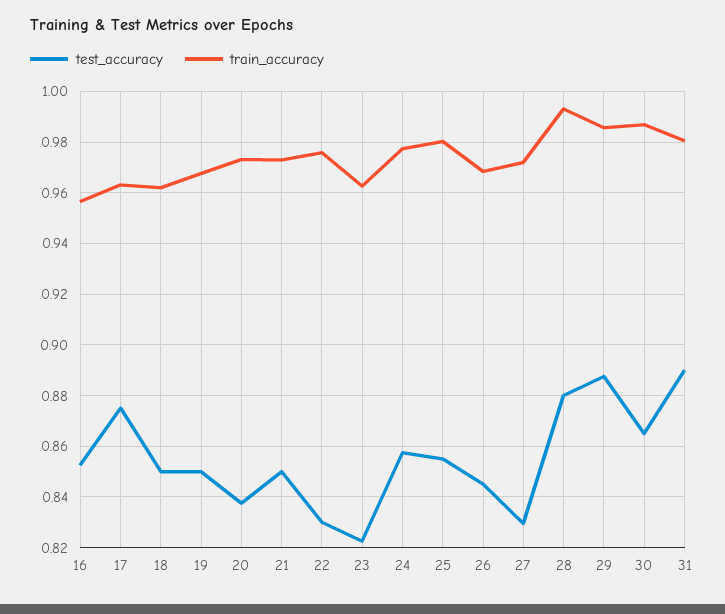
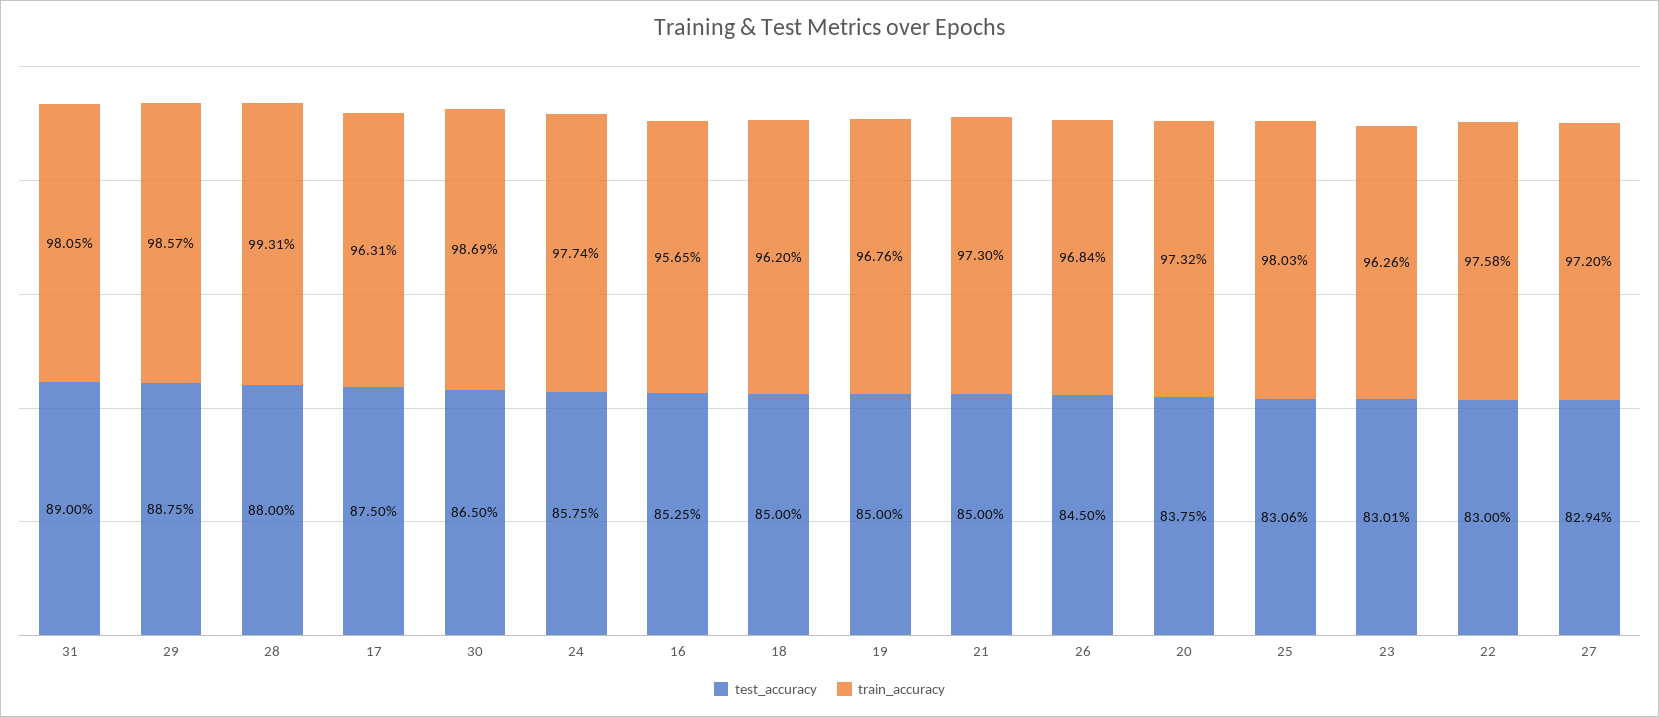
  {
    "test_accuracy": {
      "16": 0.8525,
      "17": 0.875,
      "18": 0.85,
      "19": 0.85,
      "20": 0.8375,
      "21": 0.85,
      "22": 0.83,
-     "23": 0.8225,
+     "23": 0.8301,
      "24": 0.8575,
-     "25": 0.855,
+     "25": 0.8306,
      "26": 0.845,
      "27": 0.8294,
      "28": 0.88,
      "29": 0.8875,
      "30": 0.865,
      "31": 0.89
    },
    "train_accuracy": {
      "16": 0.9565,
      "17": 0.9631,
      "18": 0.962,
      "19": 0.9676,
      "20": 0.9732,
      "21": 0.973,
      "22": 0.9758,
      "23": 0.9626,
      "24": 0.9774,
      "25": 0.9803,
      "26": 0.9684,
      "27": 0.972,
      "28": 0.9931,
      "29": 0.9857,
      "30": 0.9869,
      "31": 0.9805
    }
  }

